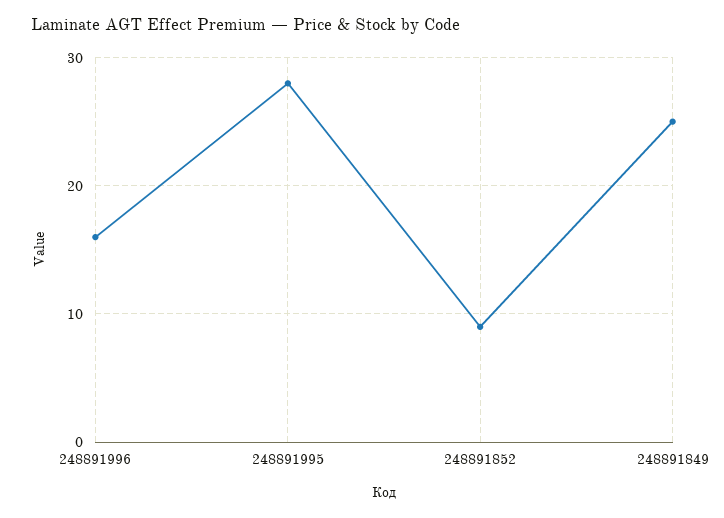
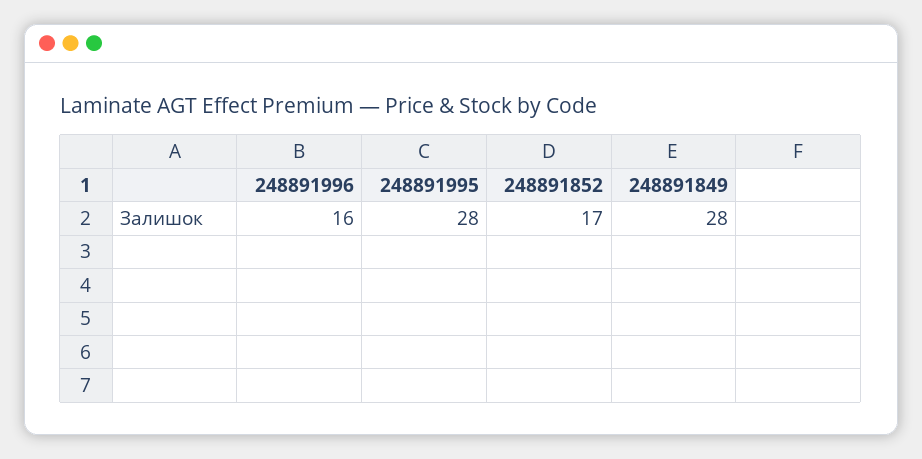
  {
    "248891996": 16,
    "248891995": 28,
-   "248891852": 9,
+   "248891852": 17,
-   "248891849": 25
+   "248891849": 28
  }

